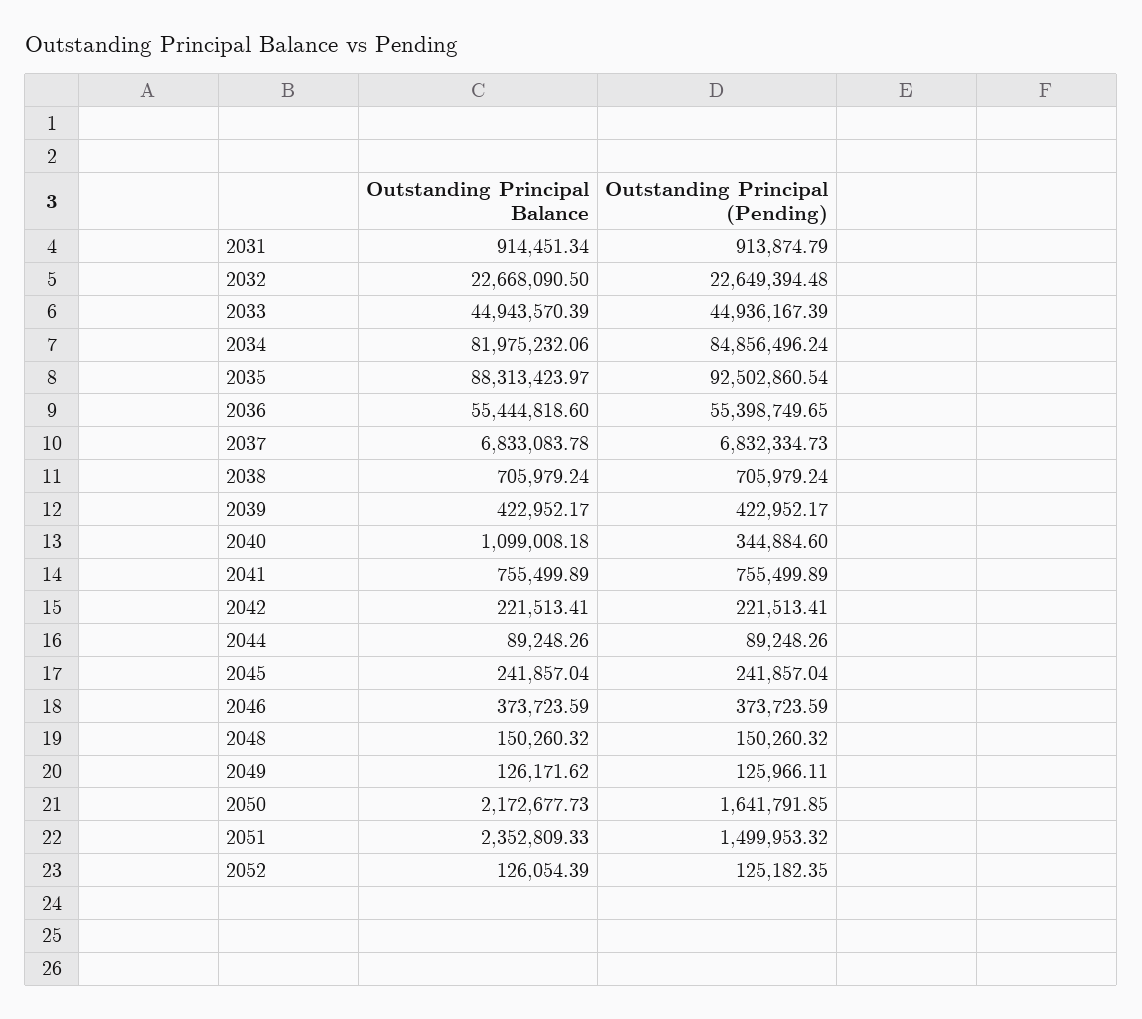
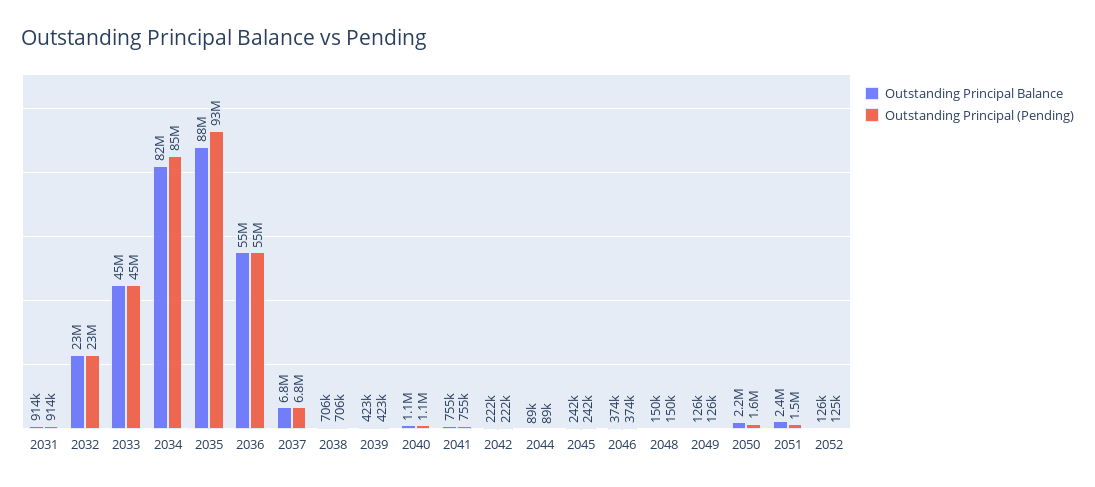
  {
    "Outstanding Principal Balance": {
      "2031": 914451.34,
      "2032": 22668090.5,
      "2033": 44943570.39,
      "2034": 81975232.06,
      "2035": 88313423.97,
      "2036": 55444818.6,
      "2037": 6833083.78,
      "2038": 705979.24,
      "2039": 422952.17,
      "2040": 1099008.18,
      "2041": 755499.89,
      "2042": 221513.41,
      "2044": 89248.26,
      "2045": 241857.04,
      "2046": 373723.59,
      "2048": 150260.32,
      "2049": 126171.62,
      "2050": 2172677.73,
      "2051": 2352809.33,
      "2052": 126054.39
    },
    "Outstanding Principal (Pending)": {
      "2031": 913874.79,
      "2032": 22649394.48,
      "2033": 44936167.39,
      "2034": 84856496.24,
      "2035": 92502860.54,
      "2036": 55398749.65,
      "2037": 6832334.73,
      "2038": 705979.24,
      "2039": 422952.17,
-     "2040": 344884.6,
+     "2040": 1100000,
      "2041": 755499.89,
      "2042": 221513.41,
      "2044": 89248.26,
      "2045": 241857.04,
      "2046": 373723.59,
      "2048": 150260.32,
      "2049": 125966.11,
      "2050": 1641791.85,
      "2051": 1499953.32,
      "2052": 125182.35
    }
  }

